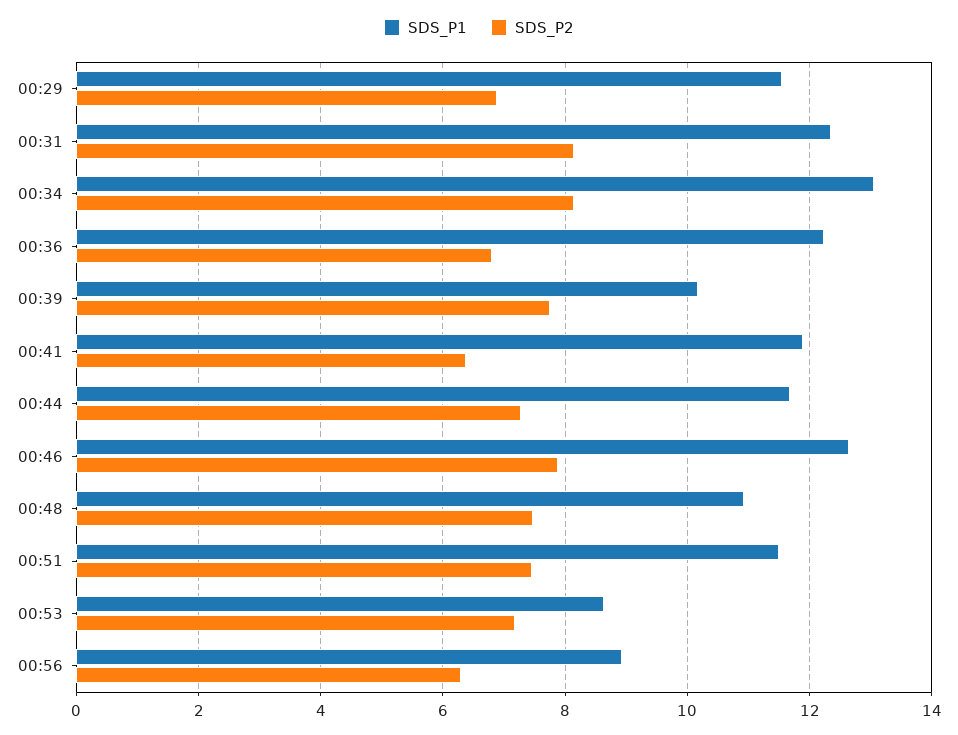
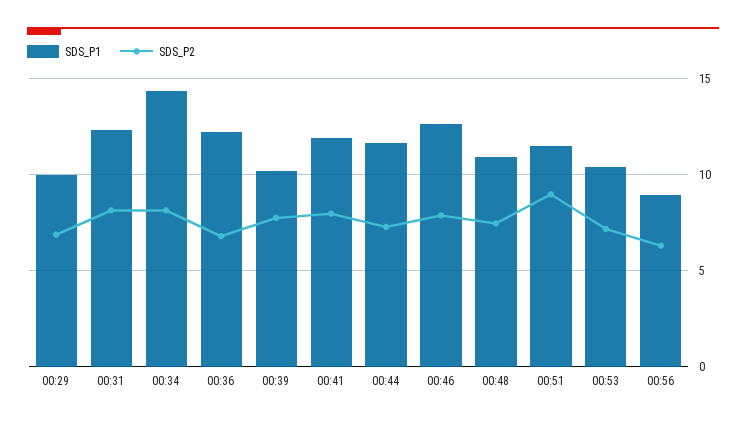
  {
    "SDS_P1": {
-     "00:29": 11.6,
+     "00:29": 10,
      "00:31": 12.4,
-     "00:34": 13,
+     "00:34": 14.5,
      "00:36": 12.2,
      "00:39": 10.2,
      "00:41": 12,
      "00:44": 11.6,
      "00:46": 12.6,
      "00:48": 11,
      "00:51": 11.6,
-     "00:53": 8.6,
+     "00:53": 10.5,
      "00:56": 9
    },
    "SDS_P2": {
      "00:29": 6.8,
      "00:31": 8.2,
      "00:34": 8.2,
      "00:36": 6.8,
      "00:39": 7.8,
-     "00:41": 6.4,
+     "00:41": 8,
      "00:44": 7.2,
      "00:46": 7.8,
      "00:48": 7.4,
-     "00:51": 7.4,
+     "00:51": 9,
      "00:53": 7.2,
      "00:56": 6.4
    }
  }

